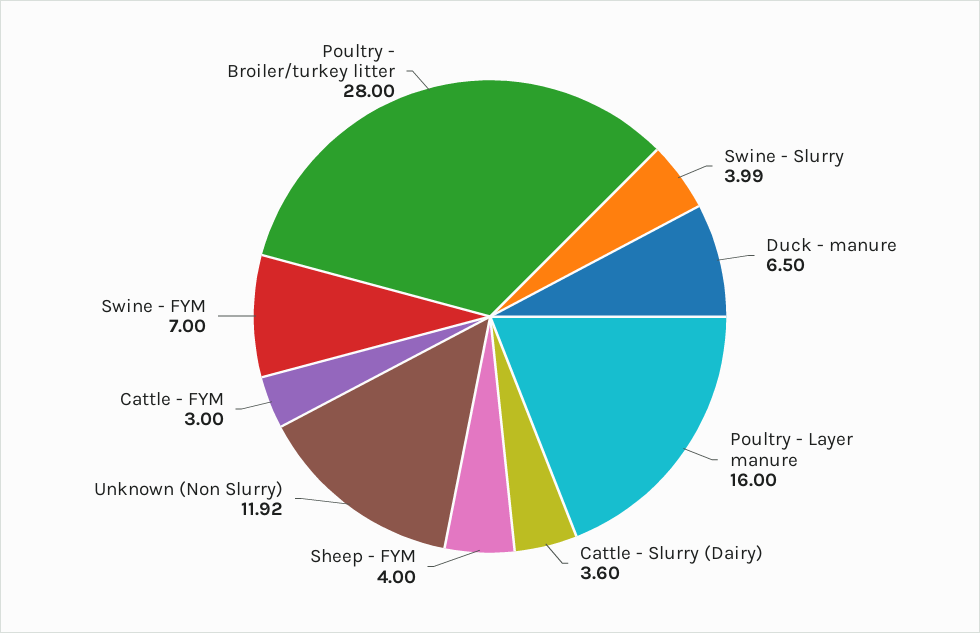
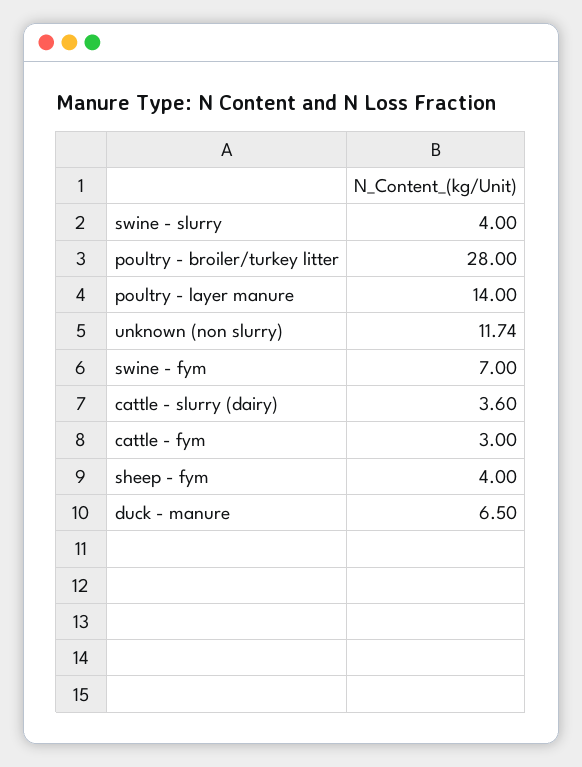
  {
-   "Swine - Slurry": 3.99,
+   "Swine - Slurry": 4,
    "Duck - manure": 6.5,
-   "Poultry - Layer manure": 16,
+   "Poultry - Layer manure": 14,
    "Cattle - Slurry (Dairy)": 3.6,
    "Sheep - FYM": 4,
-   "Unknown (Non Slurry)": 11.92,
+   "Unknown (Non Slurry)": 11.74,
    "Cattle - FYM": 3,
    "Swine - FYM": 7,
    "Poultry - Broiler/turkey litter": 28
  }

